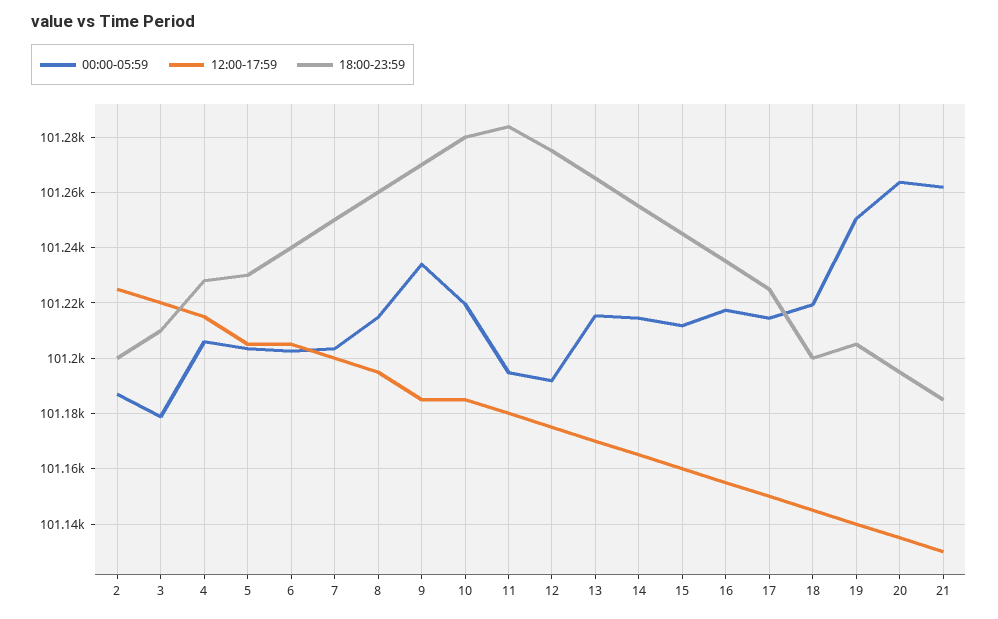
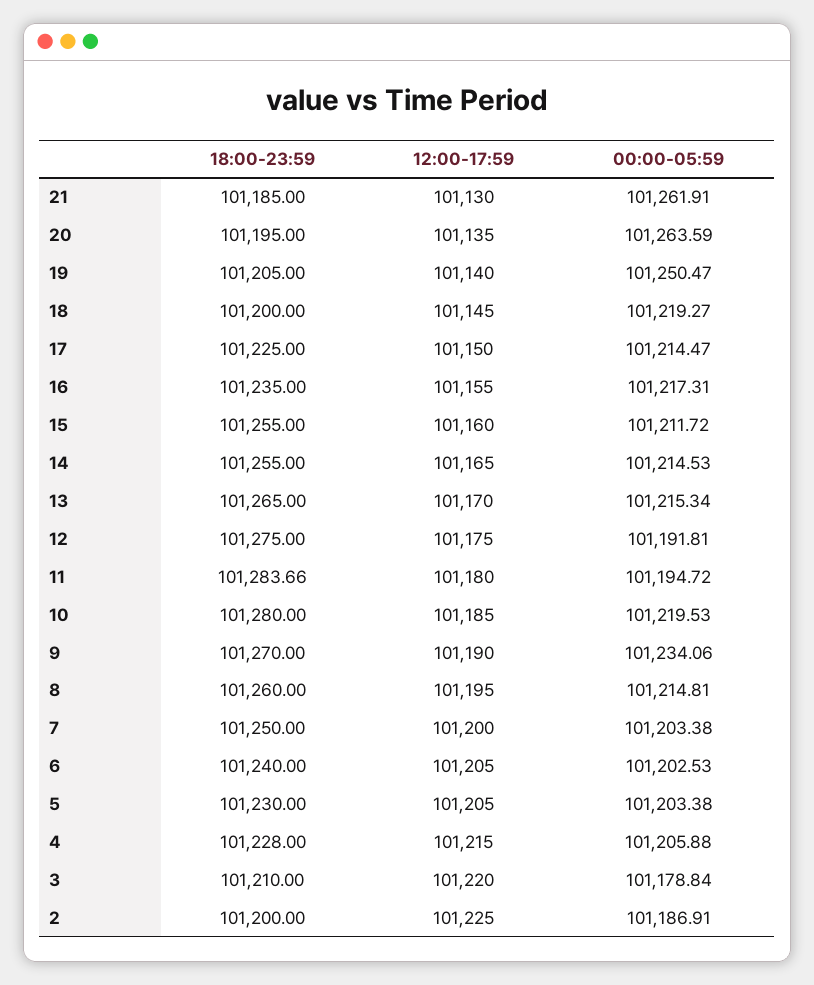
  {
    "00:00-05:59": {
      "2": 101186.91,
      "3": 101178.84,
      "4": 101205.88,
      "5": 101203.38,
      "6": 101202.53,
      "7": 101203.38,
      "8": 101214.81,
      "9": 101234.06,
      "10": 101219.53,
      "11": 101194.72,
      "12": 101191.81,
      "13": 101215.34,
      "14": 101214.53,
      "15": 101211.72,
      "16": 101217.31,
      "17": 101214.47,
      "18": 101219.27,
      "19": 101250.47,
      "20": 101263.59,
      "21": 101261.91
    },
    "12:00-17:59": {
      "2": 101225,
      "3": 101220,
      "4": 101215,
      "5": 101205,
      "6": 101205,
      "7": 101200,
      "8": 101195,
-     "9": 101185,
+     "9": 101190,
      "10": 101185,
      "11": 101180,
      "12": 101175,
      "13": 101170,
      "14": 101165,
      "15": 101160,
      "16": 101155,
      "17": 101150,
      "18": 101145,
      "19": 101140,
      "20": 101135,
      "21": 101130
    },
    "18:00-23:59": {
      "2": 101200,
      "3": 101210,
      "4": 101228,
      "5": 101230,
      "6": 101240,
      "7": 101250,
      "8": 101260,
      "9": 101270,
      "10": 101280,
      "11": 101283.66,
      "12": 101275,
      "13": 101265,
      "14": 101255,
-     "15": 101245,
+     "15": 101255,
      "16": 101235,
      "17": 101225,
      "18": 101200,
      "19": 101205,
      "20": 101195,
      "21": 101185
    }
  }

